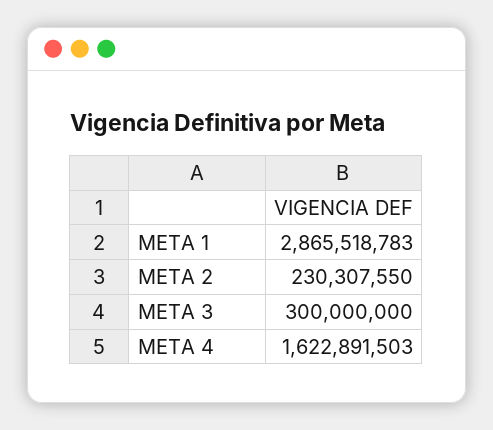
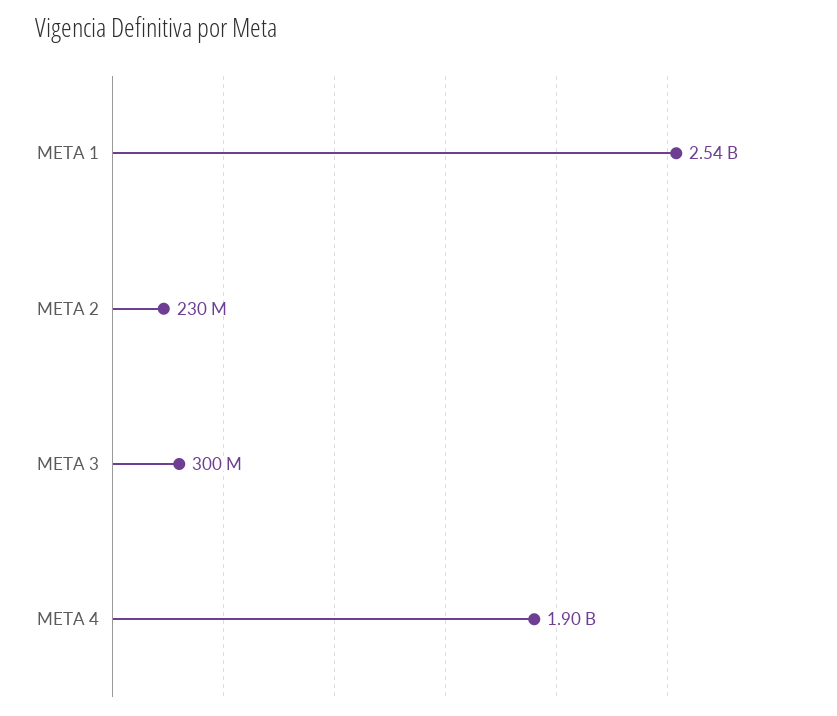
  {
-   "META 1": 2865518783,
+   "META 1": 2540000000,
    "META 2": 230307550,
    "META 3": 300000000,
-   "META 4": 1622891503
+   "META 4": 1900000000
  }

